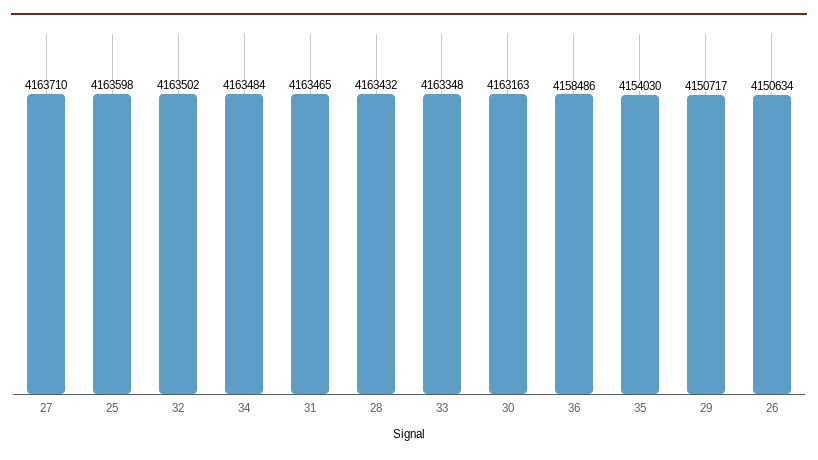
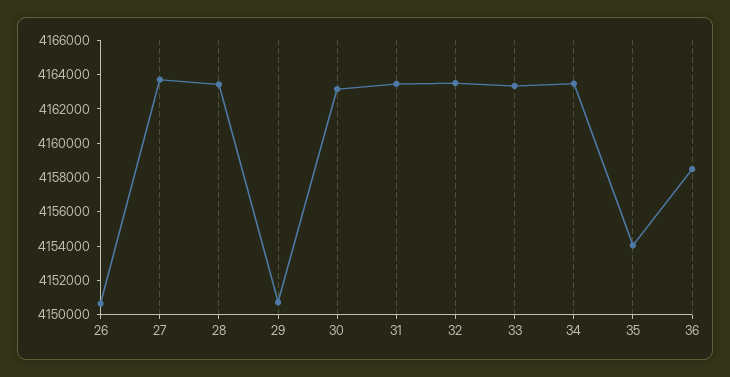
  {
    "27": 4163710,
-   "25": 4163598,
    "32": 4163502,
    "34": 4163484,
    "31": 4163465,
    "28": 4163432,
    "33": 4163348,
    "30": 4163163,
    "36": 4158486,
    "35": 4154030,
    "29": 4150717,
    "26": 4150634
  }

